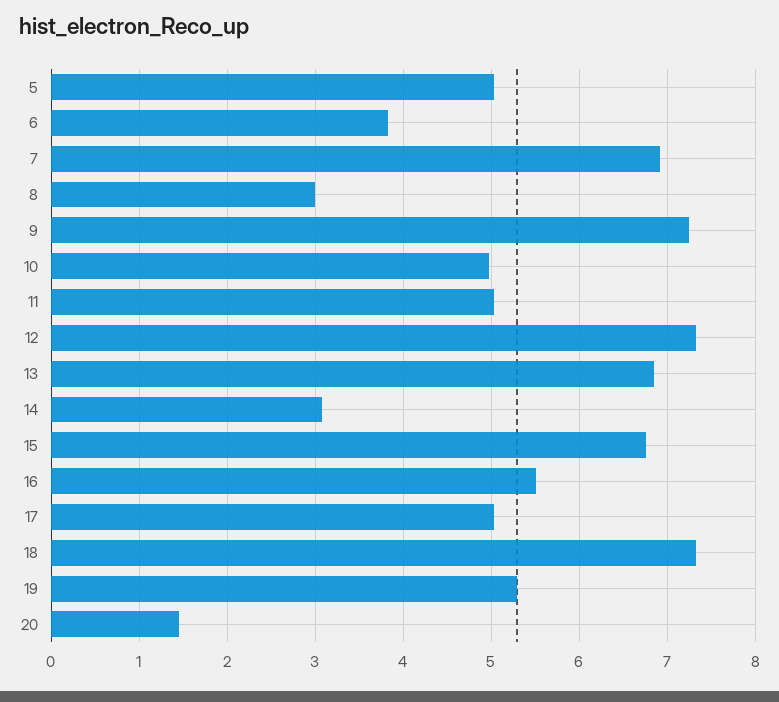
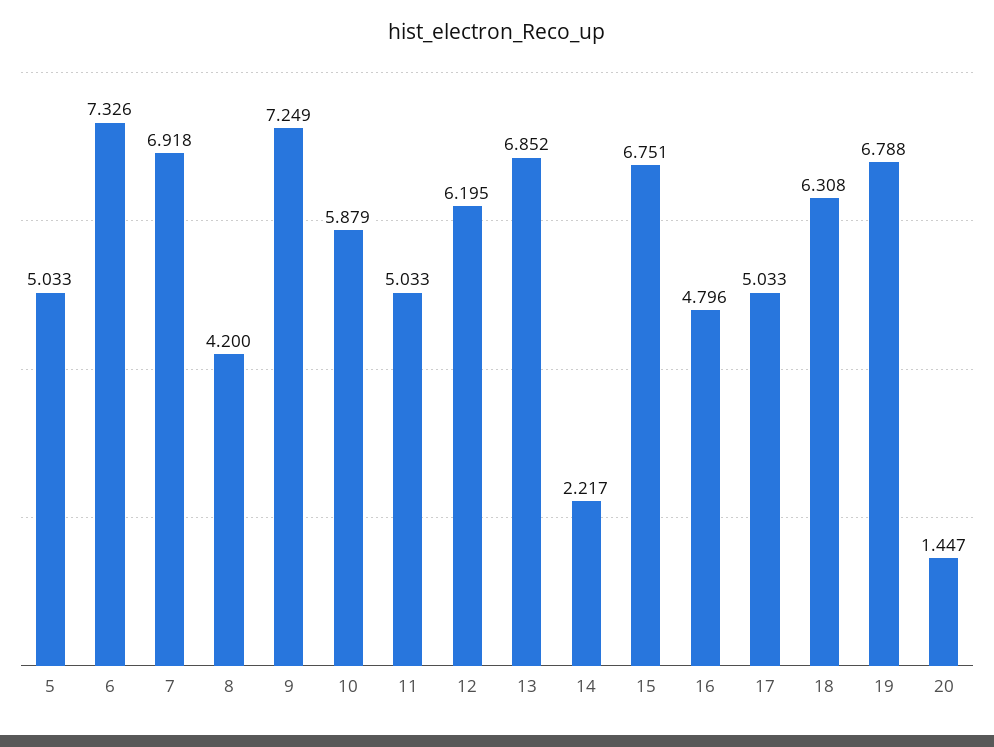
  {
    "5": 5.033,
-   "6": 3.8,
+   "6": 7.326,
    "7": 6.918,
-   "8": 3,
+   "8": 4.2,
    "9": 7.249,
-   "10": 5,
+   "10": 5.879,
    "11": 5.033,
-   "12": 7.3,
+   "12": 6.195,
    "13": 6.852,
-   "14": 3.1,
+   "14": 2.217,
    "15": 6.751,
-   "16": 5.5,
+   "16": 4.796,
    "17": 5.033,
-   "18": 7.3,
+   "18": 6.308,
-   "19": 5.3,
+   "19": 6.788,
    "20": 1.447
  }

